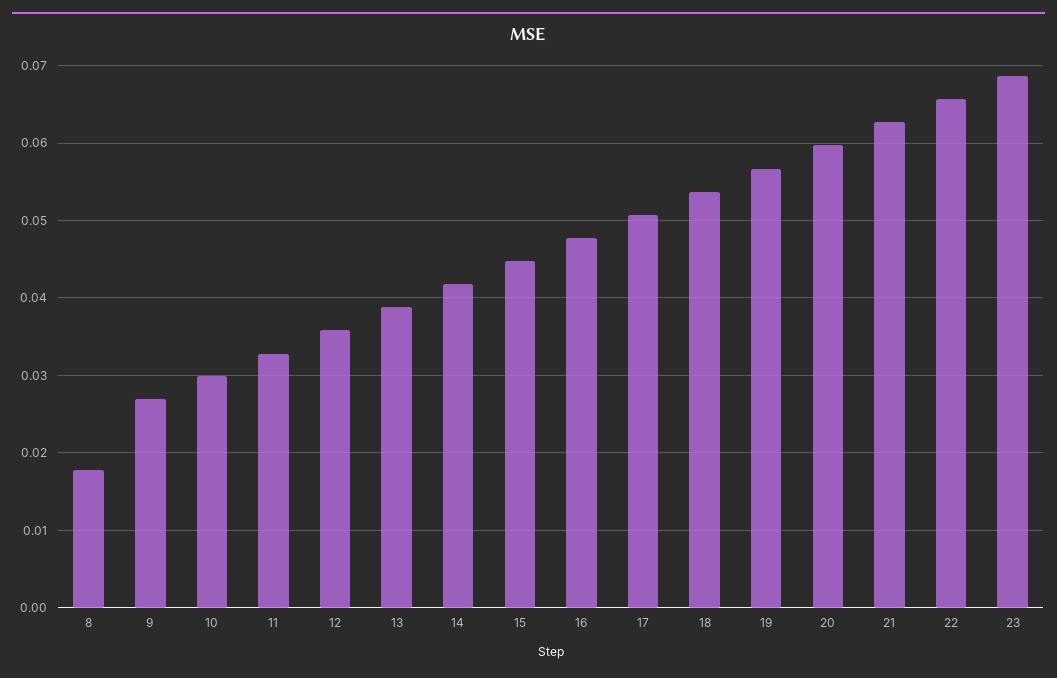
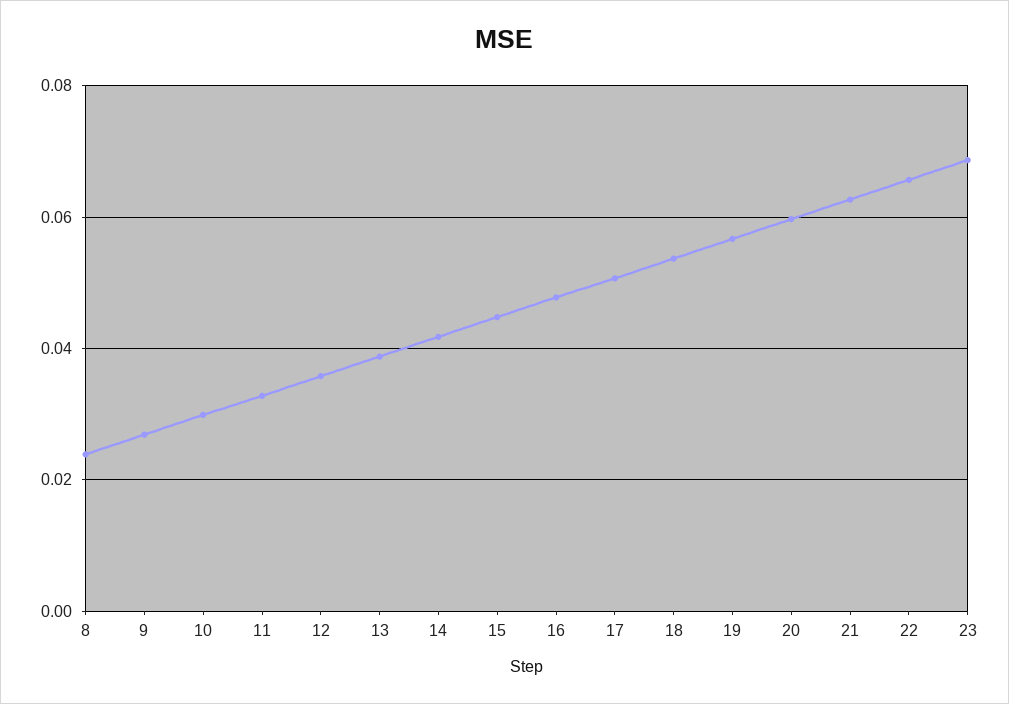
  {
-   "8": 0.018,
+   "8": 0.024,
    "9": 0.027,
    "10": 0.03,
    "11": 0.033,
    "12": 0.036,
    "13": 0.039,
    "14": 0.042,
    "15": 0.045,
    "16": 0.048,
    "17": 0.051,
    "18": 0.054,
    "19": 0.057,
    "20": 0.06,
    "21": 0.063,
    "22": 0.066,
    "23": 0.069
  }

